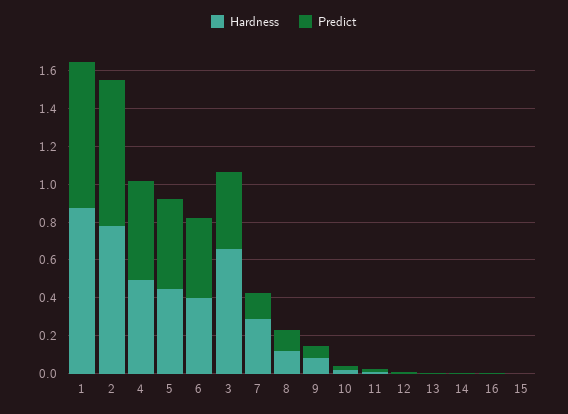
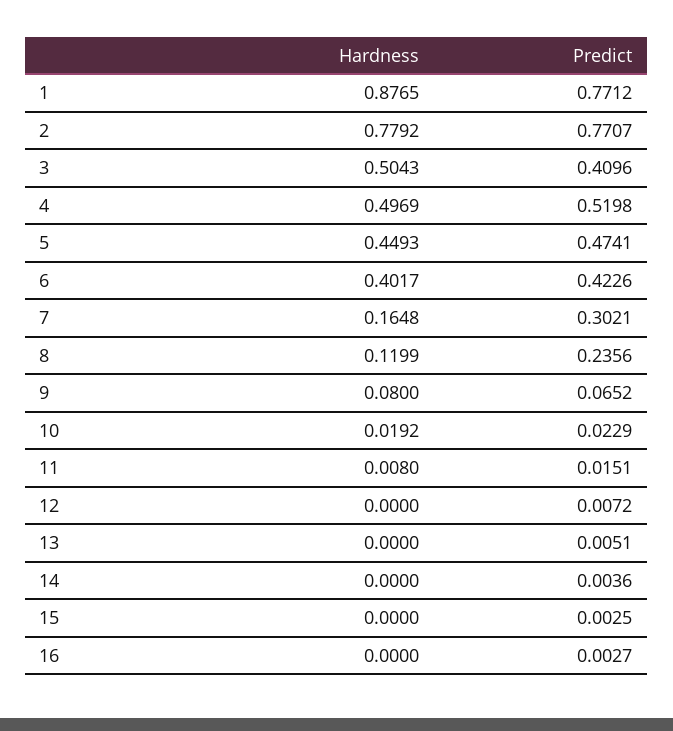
  {
    "Hardness": {
      "1": 0.8765,
      "2": 0.7792,
      "4": 0.4969,
      "5": 0.4493,
      "6": 0.4017,
-     "3": 0.65,
+     "3": 0.5043,
-     "7": 0.3,
+     "7": 0.1648,
      "8": 0.1199,
      "9": 0.08,
      "10": 0.0192,
      "11": 0.008,
      "12": 0,
      "13": 0,
      "14": 0,
      "16": 0,
      "15": 0
    },
    "Predict": {
      "1": 0.7712,
      "2": 0.7707,
      "4": 0.5198,
      "5": 0.4741,
      "6": 0.4226,
      "3": 0.4096,
-     "7": 0.15,
+     "7": 0.3021,
-     "8": 0.1,
+     "8": 0.2356,
      "9": 0.0652,
      "10": 0.0229,
      "11": 0.0151,
      "12": 0.0072,
      "13": 0.0051,
      "14": 0.0036,
      "16": 0.0027,
      "15": 0.0025
    }
  }

